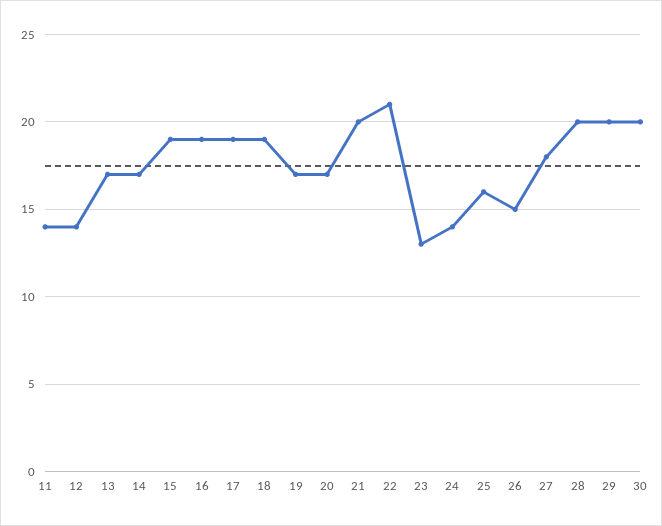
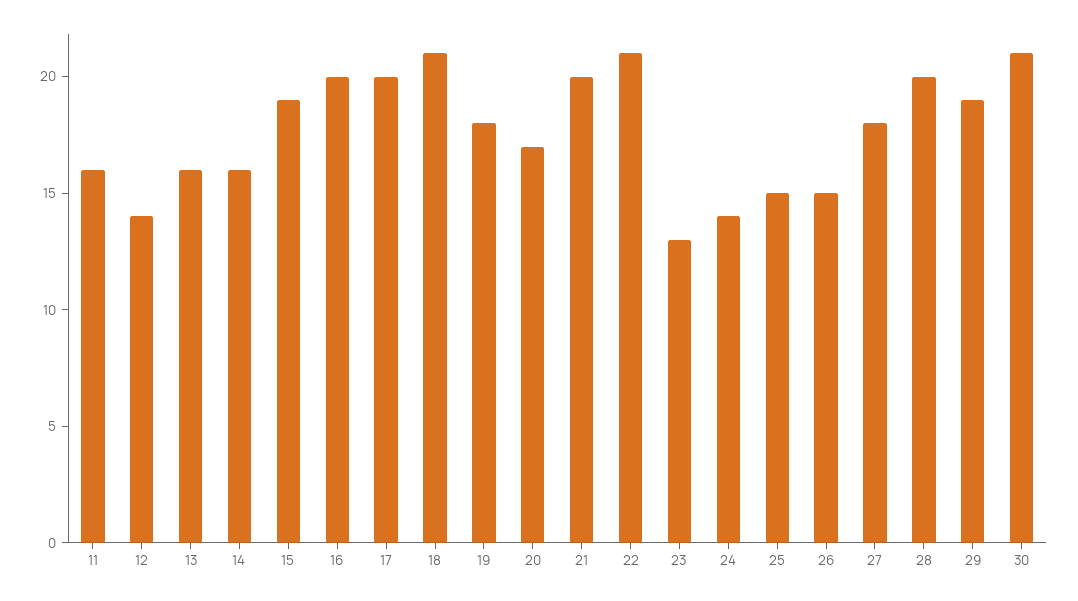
  {
-   "11": 14,
+   "11": 16,
    "12": 14,
-   "13": 17,
+   "13": 16,
-   "14": 17,
+   "14": 16,
    "15": 19,
-   "16": 19,
+   "16": 20,
-   "17": 19,
+   "17": 20,
-   "18": 19,
+   "18": 21,
-   "19": 17,
+   "19": 18,
    "20": 17,
    "21": 20,
    "22": 21,
    "23": 13,
    "24": 14,
-   "25": 16,
+   "25": 15,
    "26": 15,
    "27": 18,
    "28": 20,
-   "29": 20,
+   "29": 19,
-   "30": 20
+   "30": 21
  }

